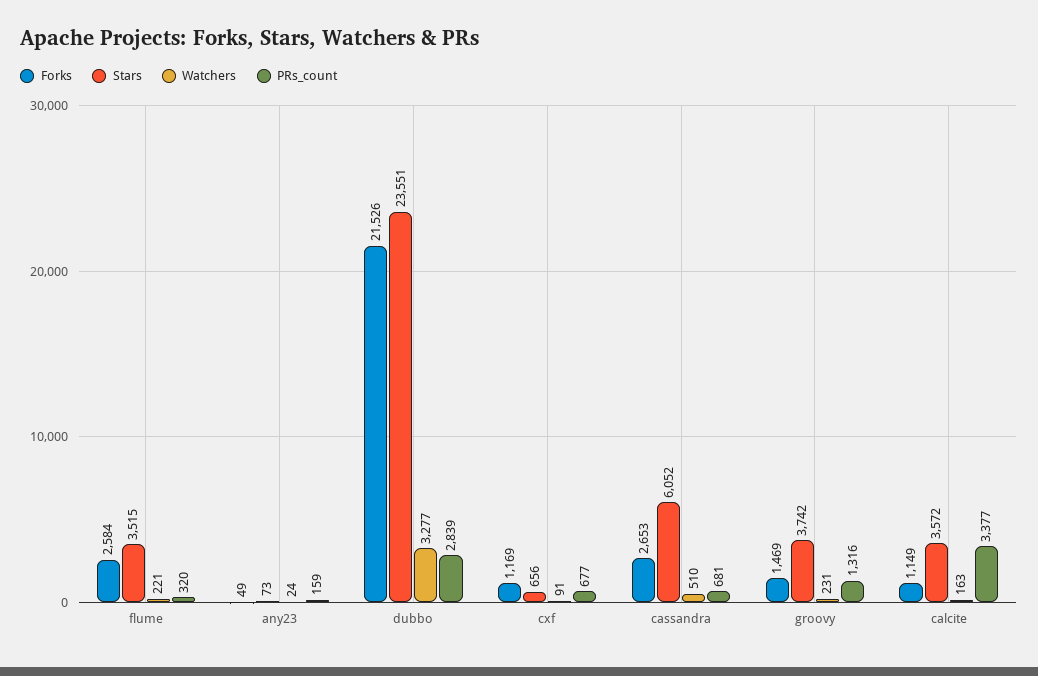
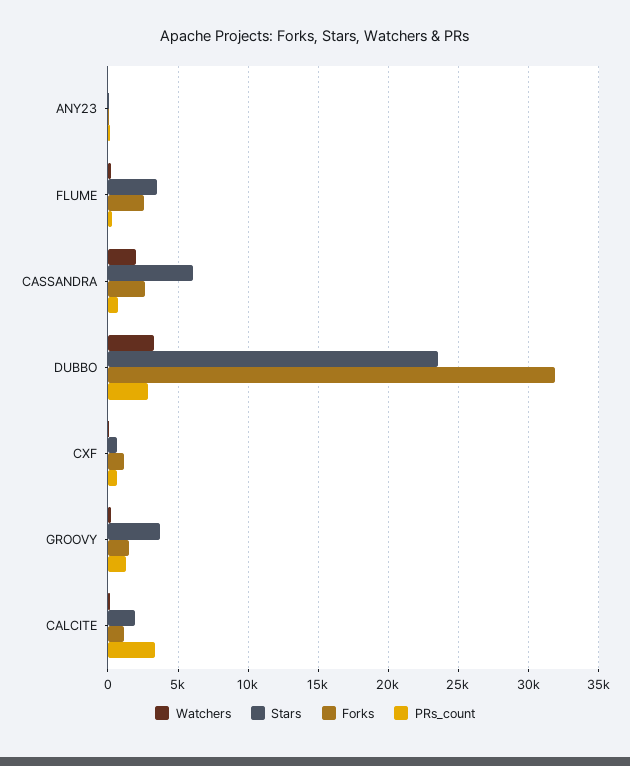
  {
    "Forks": {
      "flume": 2584,
      "any23": 49,
-     "dubbo": 21526,
+     "dubbo": 32000,
      "cxf": 1169,
      "cassandra": 2653,
      "groovy": 1469,
      "calcite": 1149
    },
    "Stars": {
      "flume": 3515,
      "any23": 73,
      "dubbo": 23551,
      "cxf": 656,
      "cassandra": 6052,
      "groovy": 3742,
-     "calcite": 3572
+     "calcite": 2000
    },
    "Watchers": {
      "flume": 221,
      "any23": 24,
      "dubbo": 3277,
      "cxf": 91,
-     "cassandra": 510,
+     "cassandra": 2000,
      "groovy": 231,
      "calcite": 163
    },
    "PRs_count": {
      "flume": 320,
      "any23": 159,
      "dubbo": 2839,
      "cxf": 677,
      "cassandra": 681,
      "groovy": 1316,
      "calcite": 3377
    }
  }

